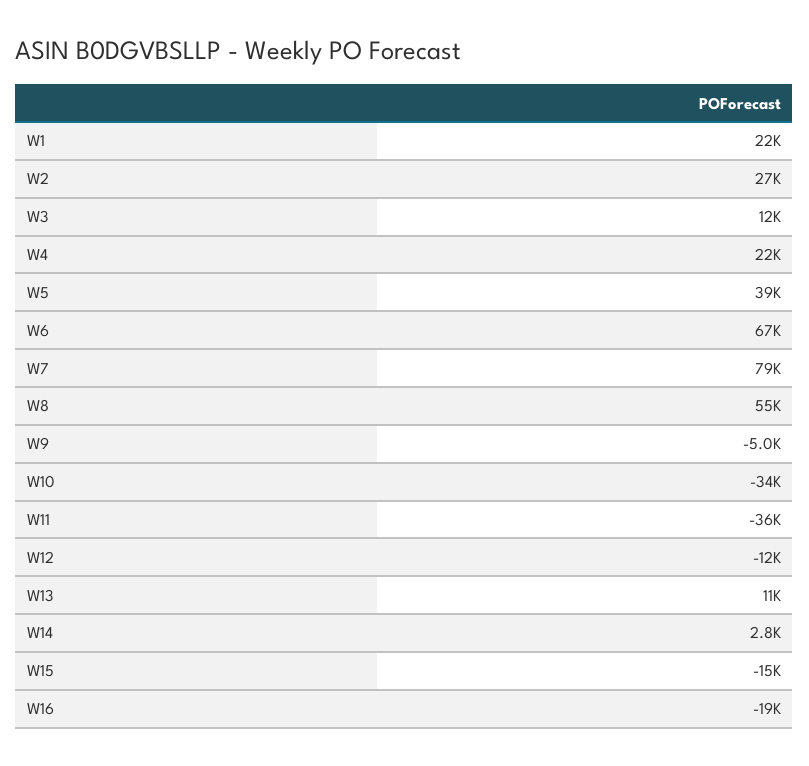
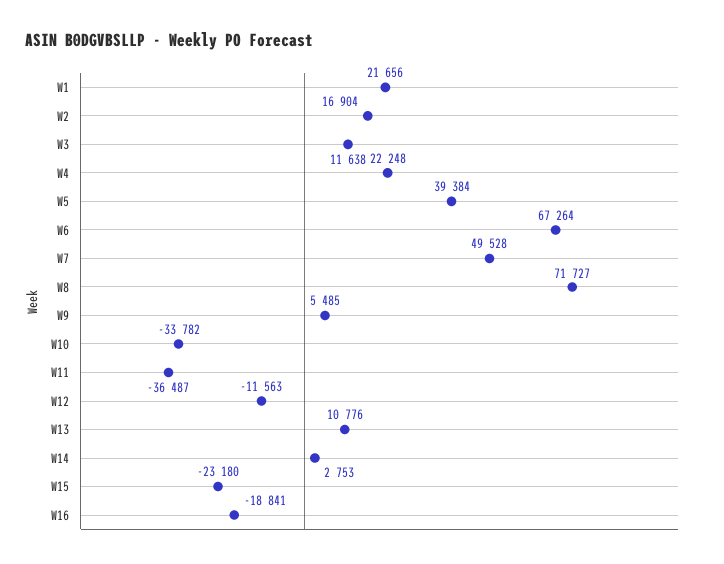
  {
    "W1": 21656,
-   "W2": 27000,
+   "W2": 16904,
    "W3": 11638,
    "W4": 22248,
    "W5": 39384,
    "W6": 67264,
-   "W7": 79000,
+   "W7": 49528,
-   "W8": 55000,
+   "W8": 71727,
-   "W9": -5000,
+   "W9": 5485,
    "W10": -33782,
    "W11": -36487,
    "W12": -11563,
    "W13": 10776,
    "W14": 2753,
-   "W15": -15000,
+   "W15": -23180,
    "W16": -18841
  }

